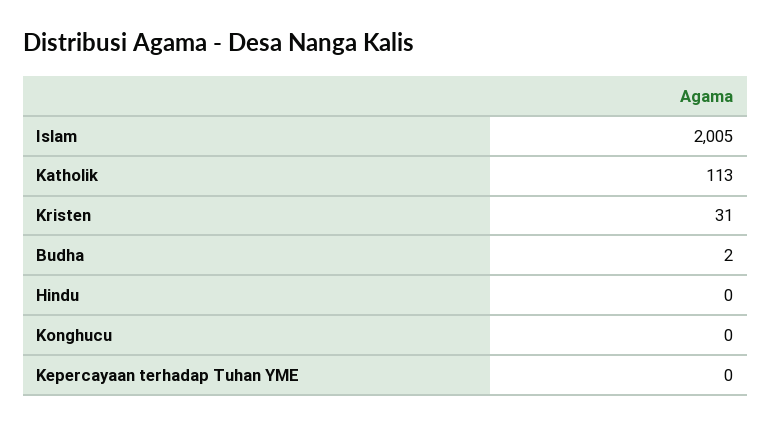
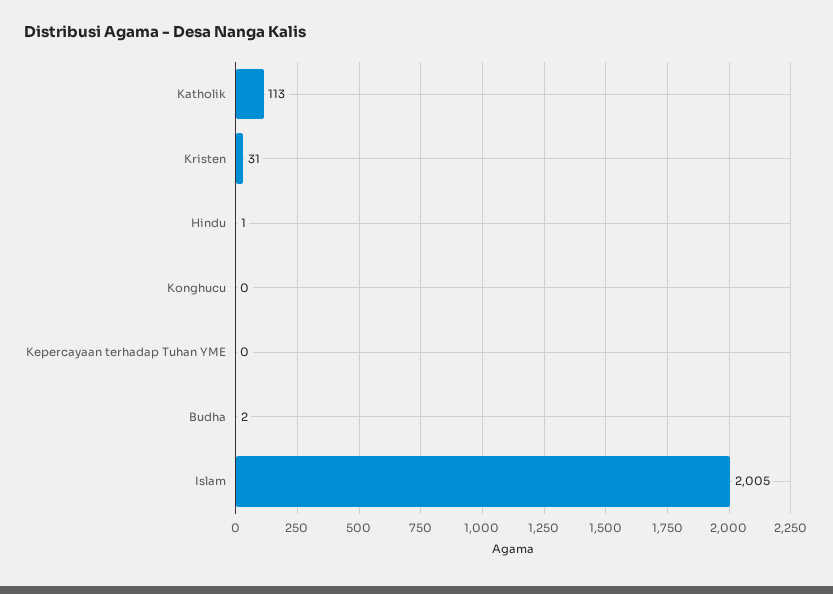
  {
    "Islam": 2005,
    "Katholik": 113,
    "Kristen": 31,
    "Budha": 2,
-   "Hindu": 0,
+   "Hindu": 1,
    "Konghucu": 0,
    "Kepercayaan terhadap Tuhan YME": 0
  }

